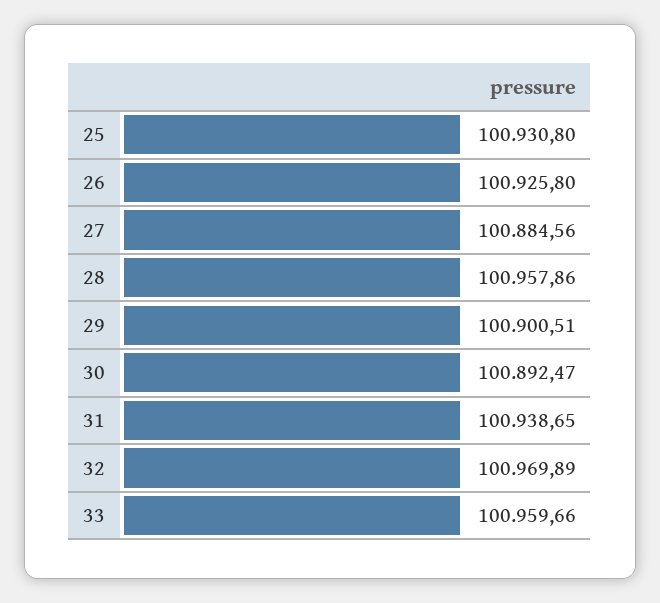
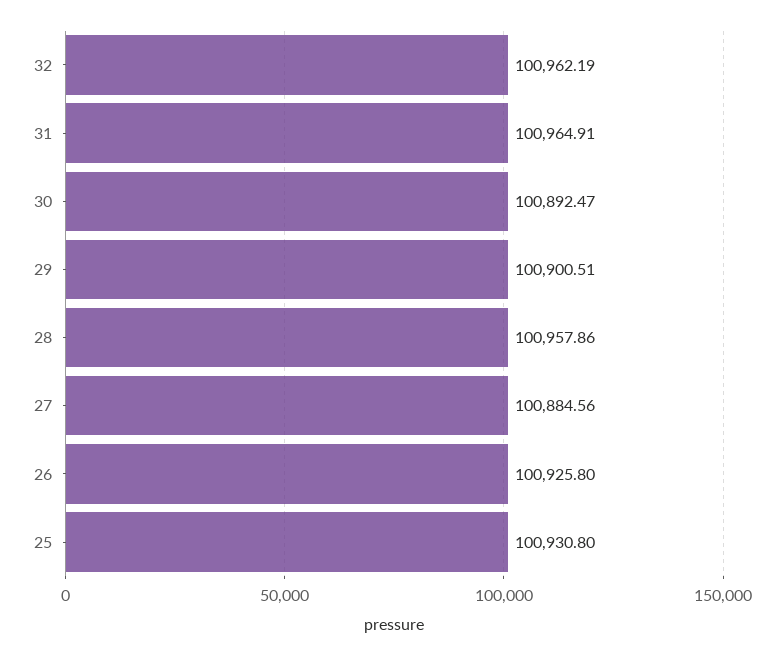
  {
    "25": 100930.8,
    "26": 100925.8,
    "27": 100884.56,
    "28": 100957.86,
    "29": 100900.51,
    "30": 100892.47,
-   "31": 100938.65,
+   "31": 100964.91,
-   "32": 100969.89,
+   "32": 100962.19
-   "33": 100959.66
  }

